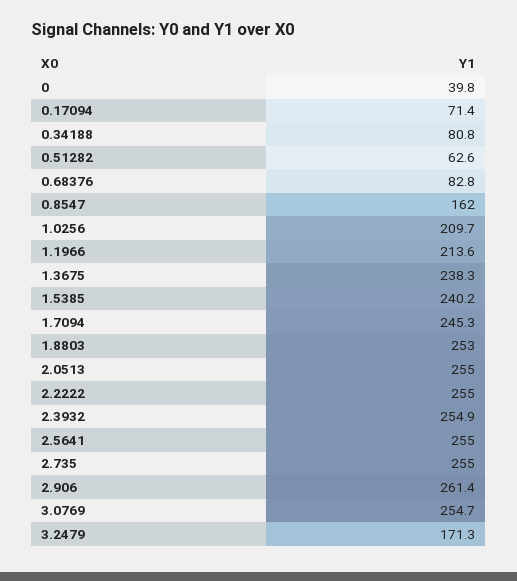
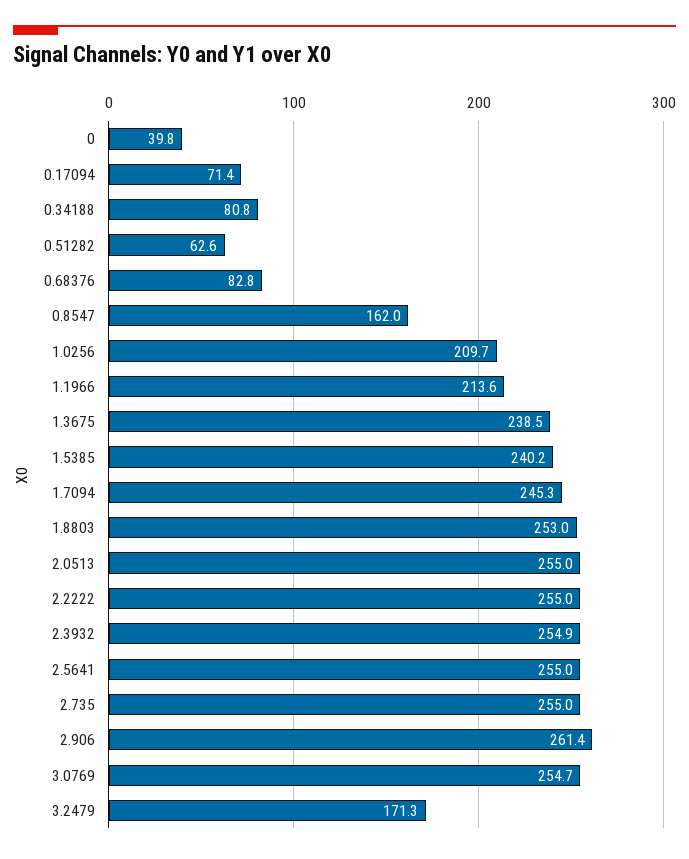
  {
    "0": 39.8,
    "0.17094": 71.4,
    "0.34188": 80.8,
    "0.51282": 62.6,
    "0.68376": 82.8,
    "0.8547": 162,
    "1.0256": 209.7,
    "1.1966": 213.6,
-   "1.3675": 238.3,
+   "1.3675": 238.5,
    "1.5385": 240.2,
    "1.7094": 245.3,
    "1.8803": 253,
    "2.0513": 255,
    "2.2222": 255,
    "2.3932": 254.9,
    "2.5641": 255,
    "2.735": 255,
    "2.906": 261.4,
    "3.0769": 254.7,
    "3.2479": 171.3
  }

